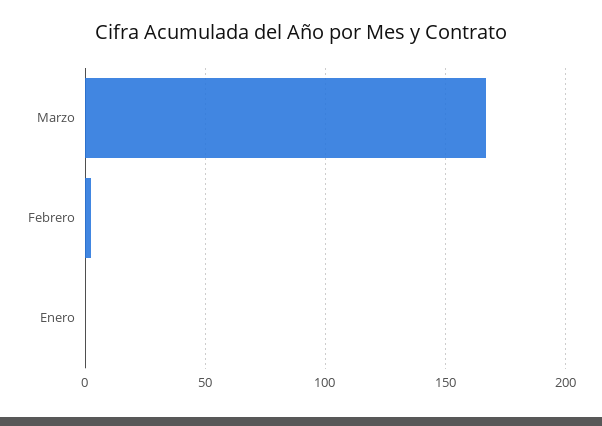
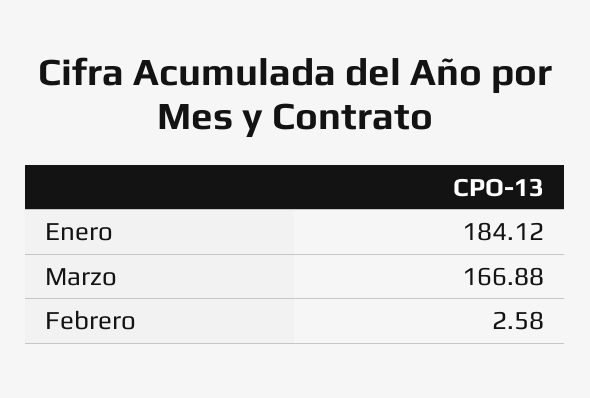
  {
    "Marzo": 166.88,
    "Febrero": 2.58,
-   "Enero": 0
+   "Enero": 184.12
  }

